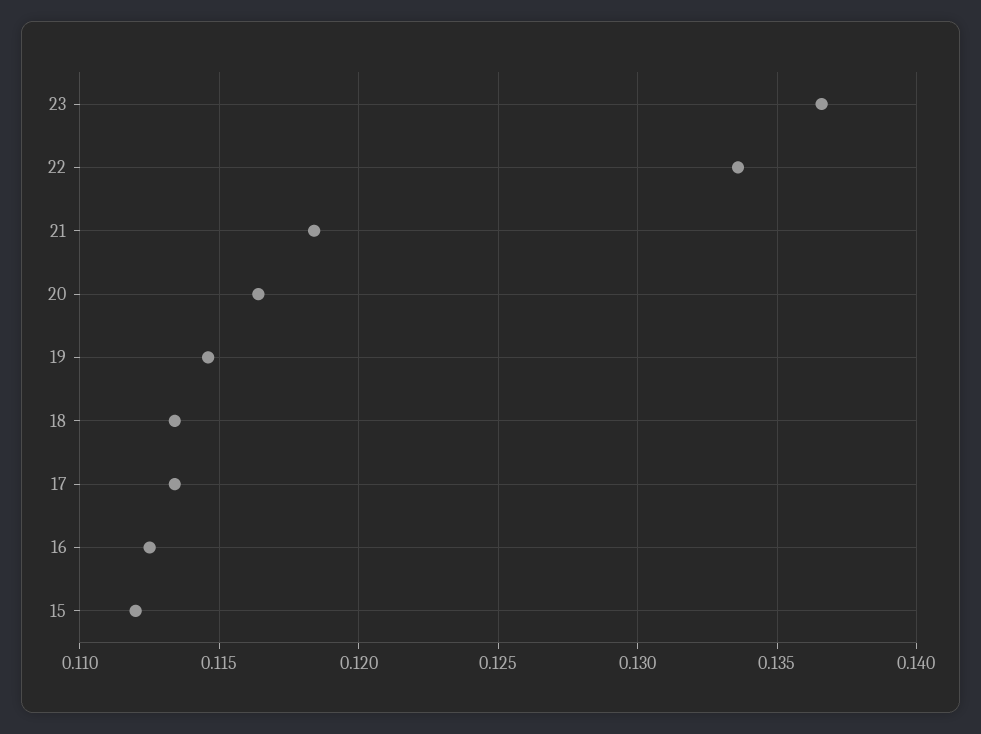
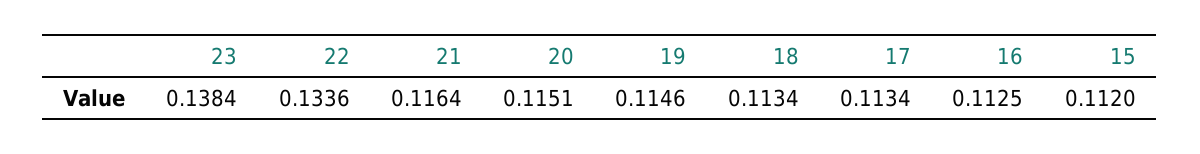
  {
-   "23": 0.1365,
+   "23": 0.1384,
    "22": 0.1336,
-   "21": 0.1185,
+   "21": 0.1164,
-   "20": 0.1165,
+   "20": 0.1151,
    "19": 0.1146,
    "18": 0.1134,
    "17": 0.1134,
    "16": 0.1125,
    "15": 0.112
  }

